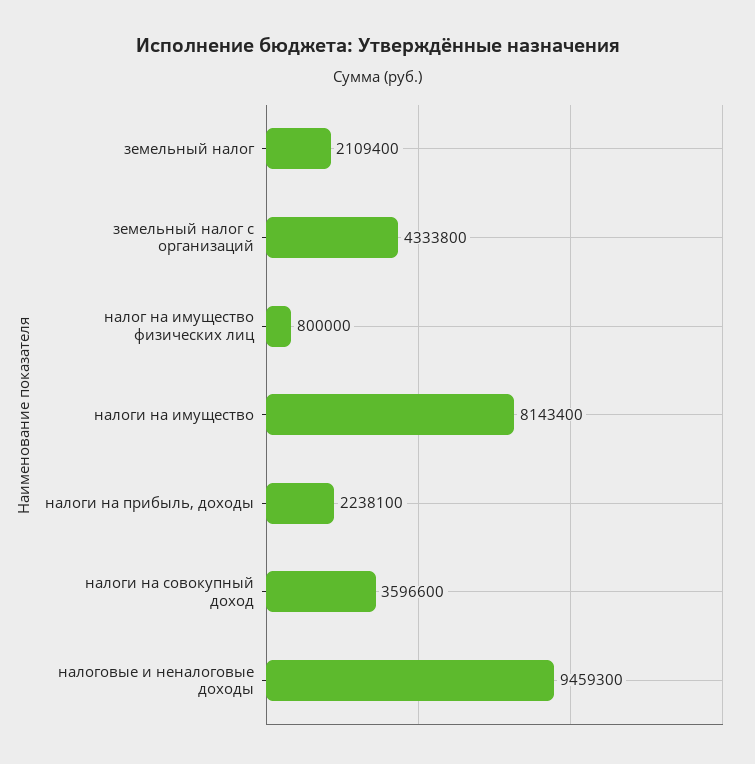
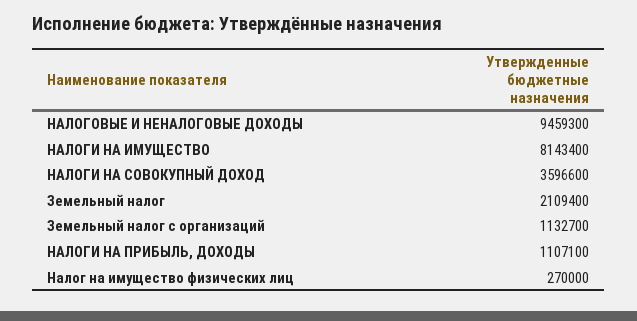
  {
    "земельный налог": 2109400,
-   "земельный налог с организаций": 4333800,
+   "земельный налог с организаций": 1132700,
-   "налог на имущество физических лиц": 800000,
+   "налог на имущество физических лиц": 270000,
    "налоги на имущество": 8143400,
-   "налоги на прибыль, доходы": 2238100,
+   "налоги на прибыль, доходы": 1107100,
    "налоги на совокупный доход": 3596600,
    "налоговые и неналоговые доходы": 9459300
  }

